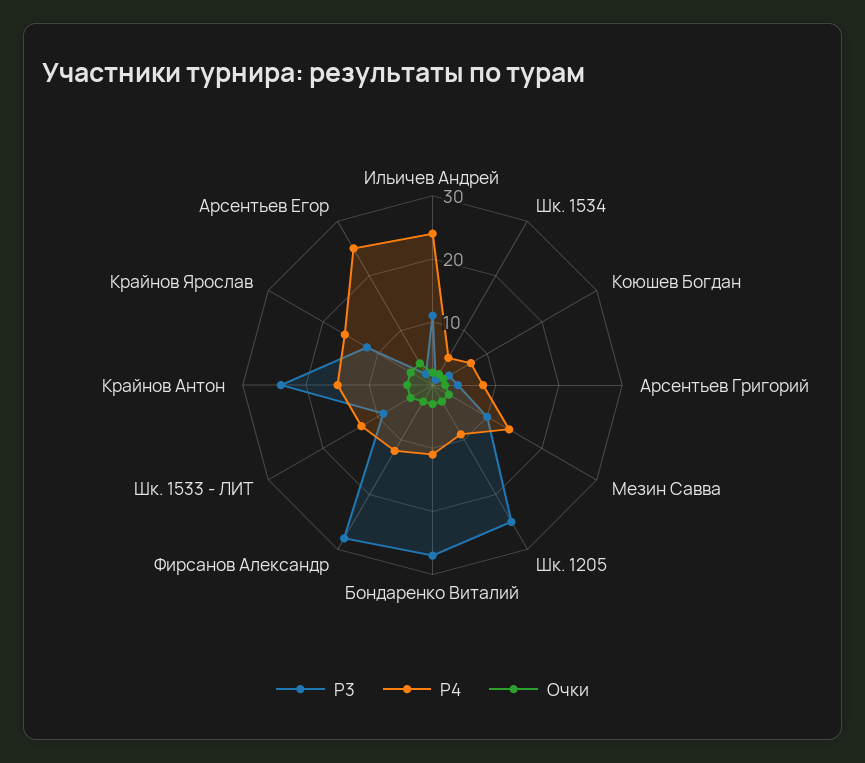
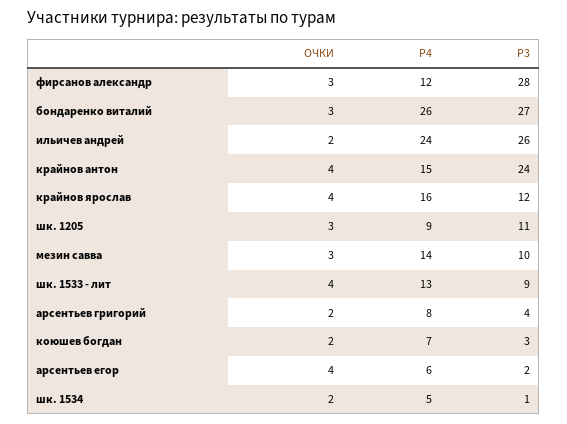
  {
    "Р3": {
-     "Ильичев Андрей": 10,
+     "Ильичев Андрей": 26,
      "Шк. 1534": 1,
      "Коюшев Богдан": 3,
      "Арсентьев Григорий": 4,
      "Мезин Савва": 10,
-     "Шк. 1205": 25,
+     "Шк. 1205": 11,
      "Бондаренко Виталий": 27,
      "Фирсанов Александр": 28,
      "Шк. 1533 - ЛИТ": 9,
      "Крайнов Антон": 24,
      "Крайнов Ярослав": 12,
      "Арсентьев Егор": 2
    },
    "Р4": {
      "Ильичев Андрей": 24,
      "Шк. 1534": 5,
      "Коюшев Богдан": 7,
      "Арсентьев Григорий": 8,
      "Мезин Савва": 14,
      "Шк. 1205": 9,
-     "Бондаренко Виталий": 10,
+     "Бондаренко Виталий": 26,
      "Фирсанов Александр": 12,
      "Шк. 1533 - ЛИТ": 13,
      "Крайнов Антон": 15,
      "Крайнов Ярослав": 16,
-     "Арсентьев Егор": 25
+     "Арсентьев Егор": 6
    },
    "Очки": {
      "Ильичев Андрей": 2,
      "Шк. 1534": 2,
      "Коюшев Богдан": 2,
      "Арсентьев Григорий": 2,
      "Мезин Савва": 3,
      "Шк. 1205": 3,
      "Бондаренко Виталий": 3,
      "Фирсанов Александр": 3,
      "Шк. 1533 - ЛИТ": 4,
      "Крайнов Антон": 4,
      "Крайнов Ярослав": 4,
      "Арсентьев Егор": 4
    }
  }

